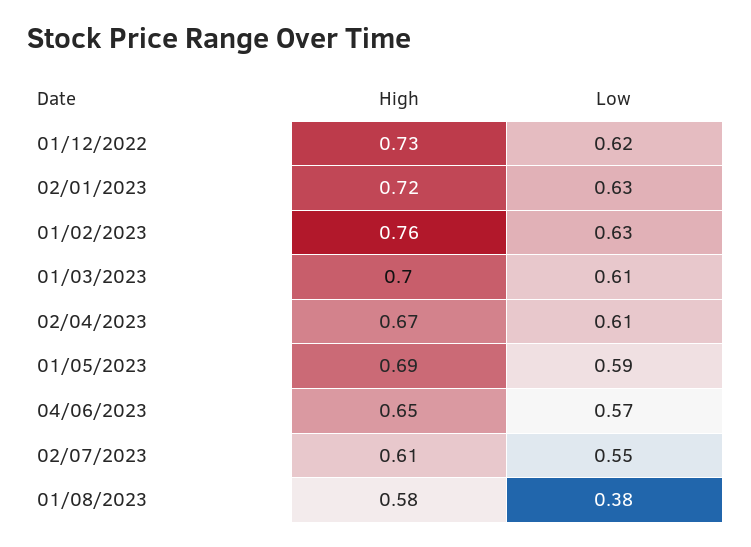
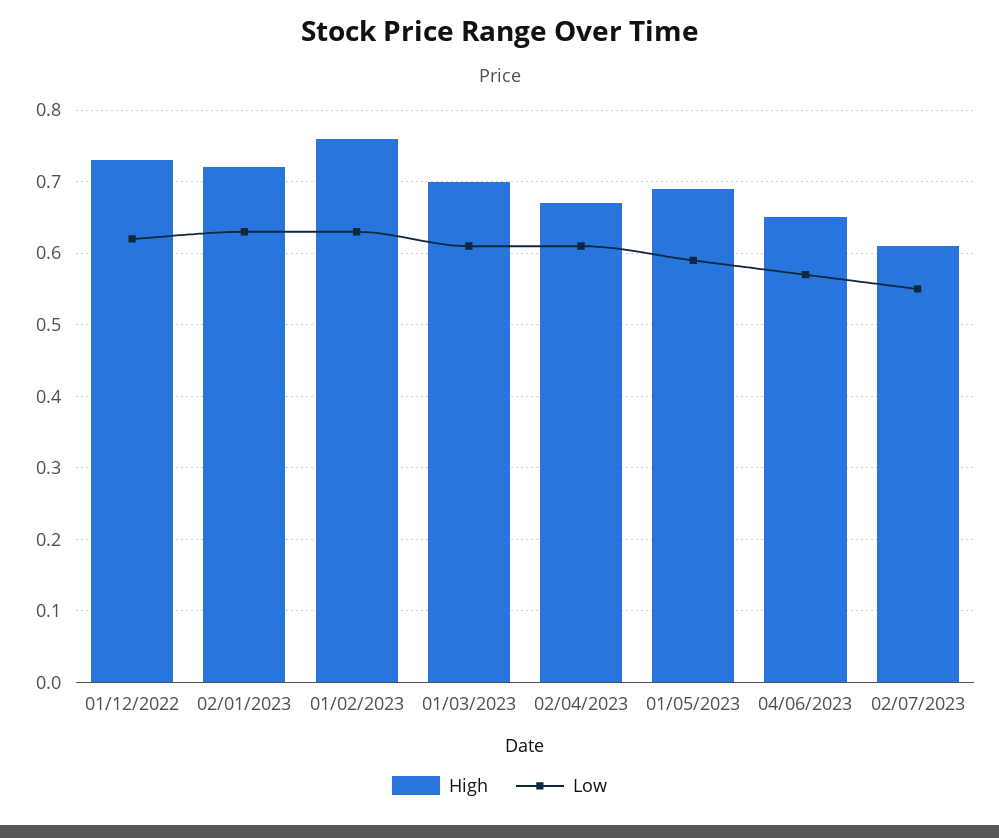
  {
    "High": {
      "01/12/2022": 0.73,
      "02/01/2023": 0.72,
      "01/02/2023": 0.76,
      "01/03/2023": 0.7,
      "02/04/2023": 0.67,
      "01/05/2023": 0.69,
      "04/06/2023": 0.65,
-     "02/07/2023": 0.61,
+     "02/07/2023": 0.61
-     "01/08/2023": 0.58
    },
    "Low": {
      "01/12/2022": 0.62,
      "02/01/2023": 0.63,
      "01/02/2023": 0.63,
      "01/03/2023": 0.61,
      "02/04/2023": 0.61,
      "01/05/2023": 0.59,
      "04/06/2023": 0.57,
-     "02/07/2023": 0.55,
+     "02/07/2023": 0.55
-     "01/08/2023": 0.38
    }
  }

